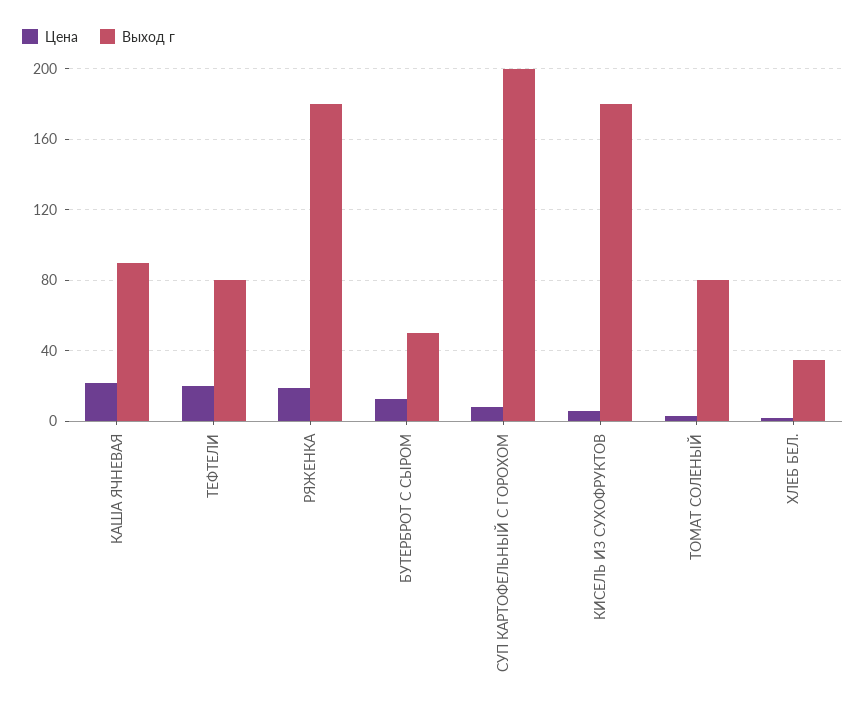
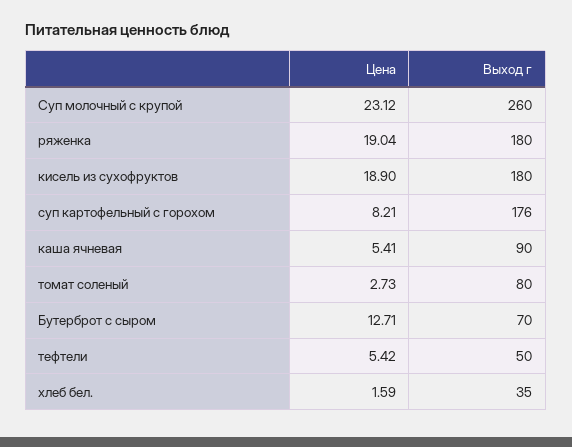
  {
    "Цена": {
-     "КАША ЯЧНЕВАЯ": 20,
+     "КАША ЯЧНЕВАЯ": 5.41,
-     "ТЕФТЕЛИ": 20,
+     "ТЕФТЕЛИ": 5.42,
      "РЯЖЕНКА": 19.04,
      "БУТЕРБРОТ С СЫРОМ": 12.71,
      "СУП КАРТОФЕЛЬНЫЙ С ГОРОХОМ": 8.21,
-     "КИСЕЛЬ ИЗ СУХОФРУКТОВ": 5,
+     "КИСЕЛЬ ИЗ СУХОФРУКТОВ": 18.9,
      "ТОМАТ СОЛЕНЫЙ": 2.73,
-     "ХЛЕБ БЕЛ.": 1.59
+     "ХЛЕБ БЕЛ.": 1.59,
+     "Суп молочный с крупой": 23.12
    },
    "Выход г": {
      "КАША ЯЧНЕВАЯ": 90,
-     "ТЕФТЕЛИ": 80,
+     "ТЕФТЕЛИ": 50,
      "РЯЖЕНКА": 180,
-     "БУТЕРБРОТ С СЫРОМ": 50,
+     "БУТЕРБРОТ С СЫРОМ": 70,
-     "СУП КАРТОФЕЛЬНЫЙ С ГОРОХОМ": 200,
+     "СУП КАРТОФЕЛЬНЫЙ С ГОРОХОМ": 176,
      "КИСЕЛЬ ИЗ СУХОФРУКТОВ": 180,
      "ТОМАТ СОЛЕНЫЙ": 80,
-     "ХЛЕБ БЕЛ.": 35
+     "ХЛЕБ БЕЛ.": 35,
+     "Суп молочный с крупой": 260
    }
  }

